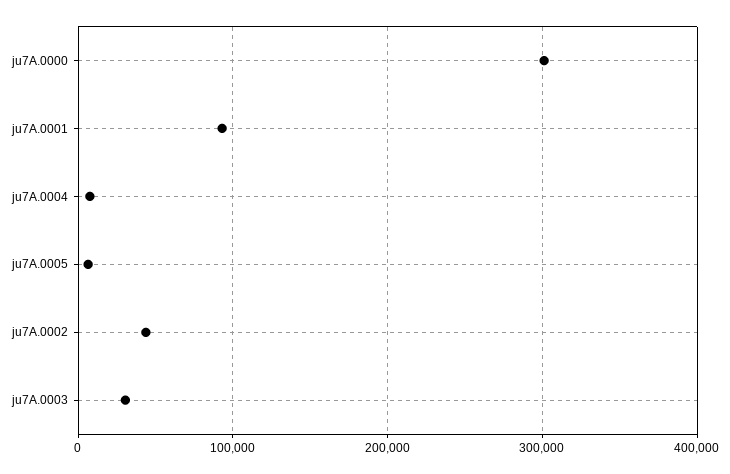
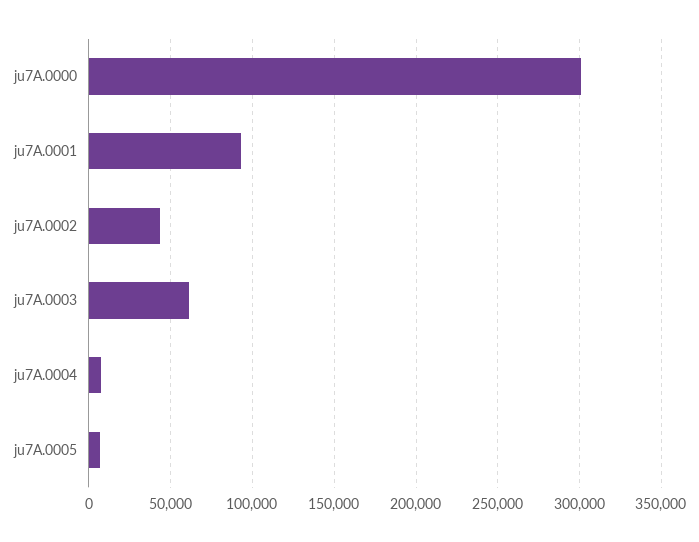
  {
    "ju7A.0000": 300000,
    "ju7A.0001": 95000,
    "ju7A.0004": 10000,
    "ju7A.0005": 5000,
    "ju7A.0002": 45000,
-   "ju7A.0003": 30000
+   "ju7A.0003": 60000
  }

